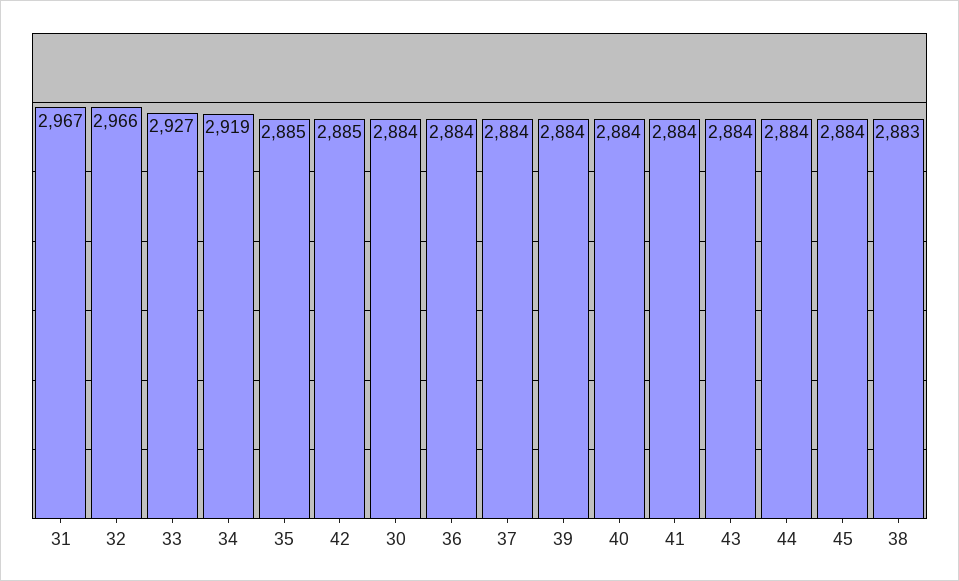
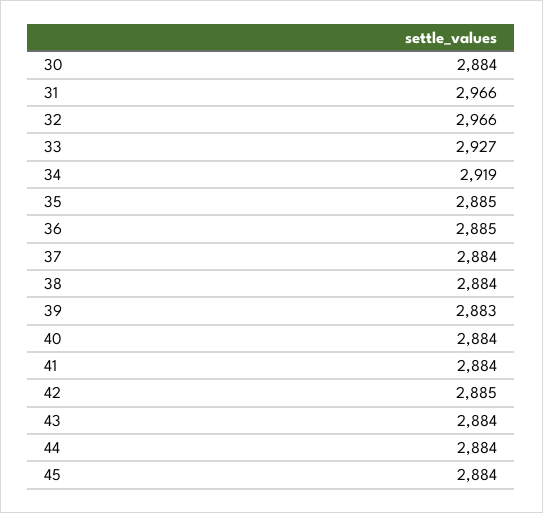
  {
-   "31": 2967,
+   "31": 2966,
    "32": 2966,
    "33": 2927,
    "34": 2919,
    "35": 2885,
    "42": 2885,
    "30": 2884,
-   "36": 2884,
+   "36": 2885,
    "37": 2884,
-   "39": 2884,
+   "39": 2883,
    "40": 2884,
    "41": 2884,
    "43": 2884,
    "44": 2884,
    "45": 2884,
-   "38": 2883
+   "38": 2884
  }

